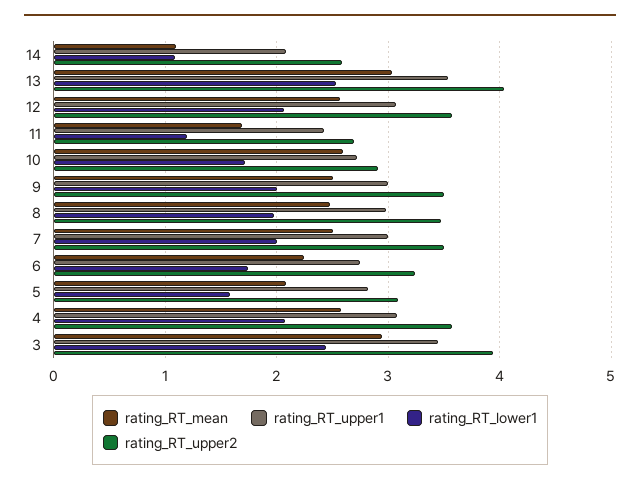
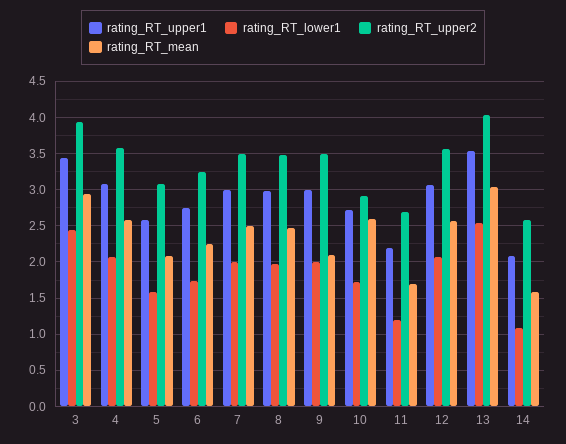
  {
    "rating_RT_mean": {
-     "14": 1.1,
+     "14": 1.6,
      "13": 3,
      "12": 2.6,
      "11": 1.7,
      "10": 2.6,
-     "9": 2.5,
+     "9": 2.1,
      "8": 2.5,
      "7": 2.5,
      "6": 2.2,
      "5": 2.1,
      "4": 2.6,
      "3": 2.9
    },
    "rating_RT_upper1": {
      "14": 2.1,
      "13": 3.5,
      "12": 3.1,
-     "11": 2.4,
+     "11": 2.2,
      "10": 2.7,
      "9": 3,
      "8": 3,
      "7": 3,
      "6": 2.7,
-     "5": 2.8,
+     "5": 2.6,
      "4": 3.1,
      "3": 3.4
    },
    "rating_RT_lower1": {
      "14": 1.1,
      "13": 2.5,
      "12": 2.1,
      "11": 1.2,
      "10": 1.7,
      "9": 2,
      "8": 2,
      "7": 2,
      "6": 1.7,
      "5": 1.6,
      "4": 2.1,
      "3": 2.4
    },
    "rating_RT_upper2": {
      "14": 2.6,
      "13": 4,
      "12": 3.6,
      "11": 2.7,
      "10": 2.9,
      "9": 3.5,
      "8": 3.5,
      "7": 3.5,
      "6": 3.2,
      "5": 3.1,
      "4": 3.6,
      "3": 3.9
    }
  }

